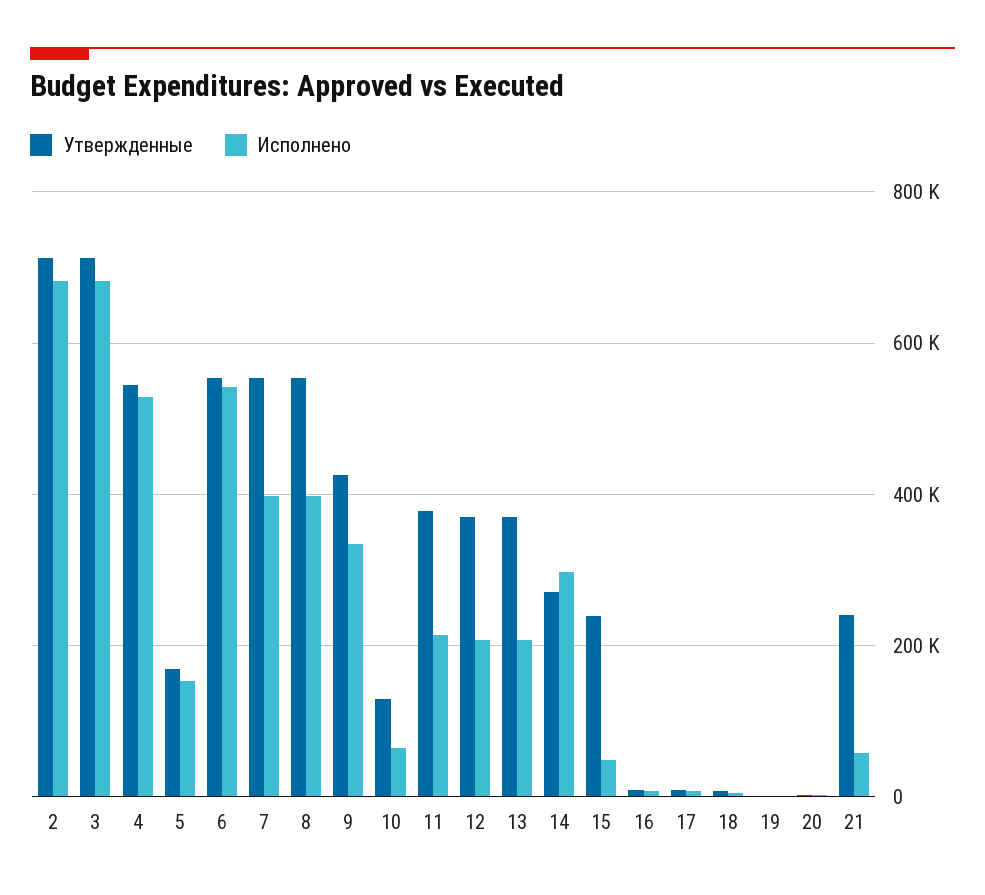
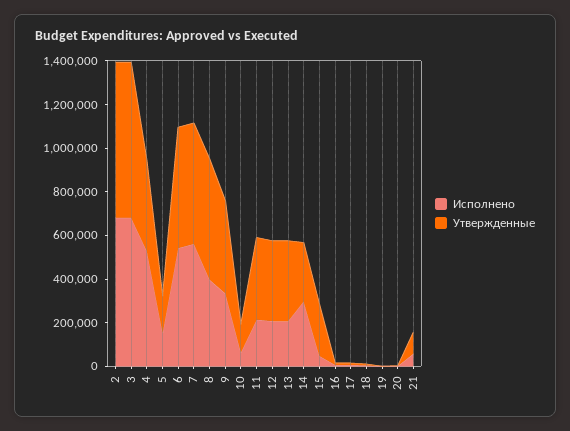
  {
    "Утвержденные": {
      "2": 720000,
      "3": 720000,
-     "4": 540000,
+     "4": 400000,
      "5": 160000,
      "6": 560000,
      "7": 560000,
      "8": 560000,
      "9": 420000,
      "10": 120000,
      "11": 380000,
      "12": 360000,
      "13": 360000,
      "14": 280000,
      "15": 240000,
      "16": 0,
      "17": 0,
      "18": 0,
      "19": 0,
      "20": 0,
-     "21": 240000
+     "21": 100000
    },
    "Исполнено": {
      "2": 680000,
      "3": 680000,
      "4": 520000,
      "5": 160000,
      "6": 540000,
-     "7": 400000,
+     "7": 550000,
      "8": 400000,
      "9": 340000,
      "10": 60000,
      "11": 220000,
      "12": 200000,
      "13": 200000,
      "14": 300000,
      "15": 40000,
      "16": 0,
      "17": 0,
      "18": 0,
      "19": 0,
      "20": 0,
      "21": 60000
    }
  }

